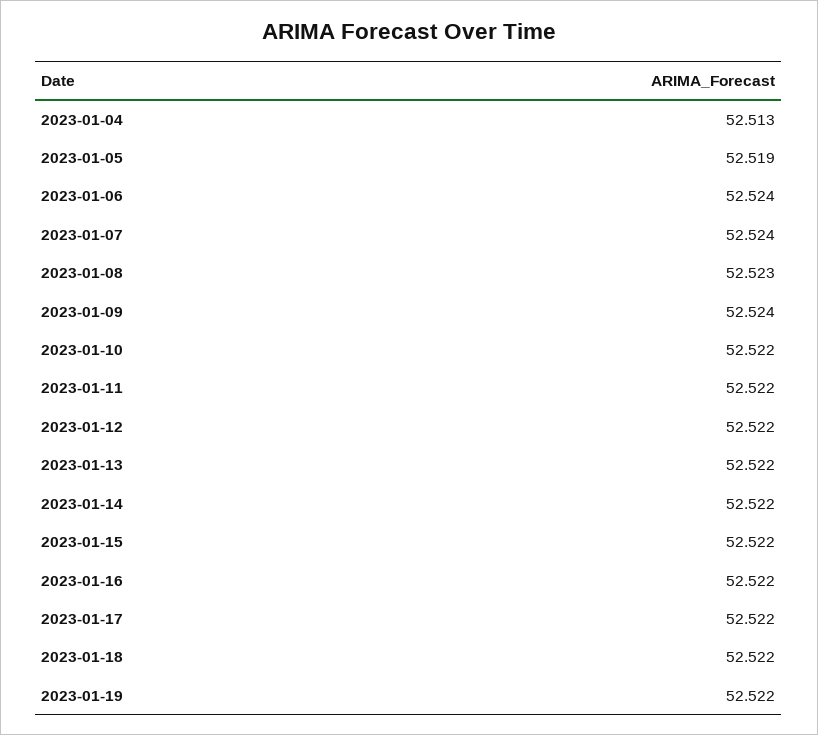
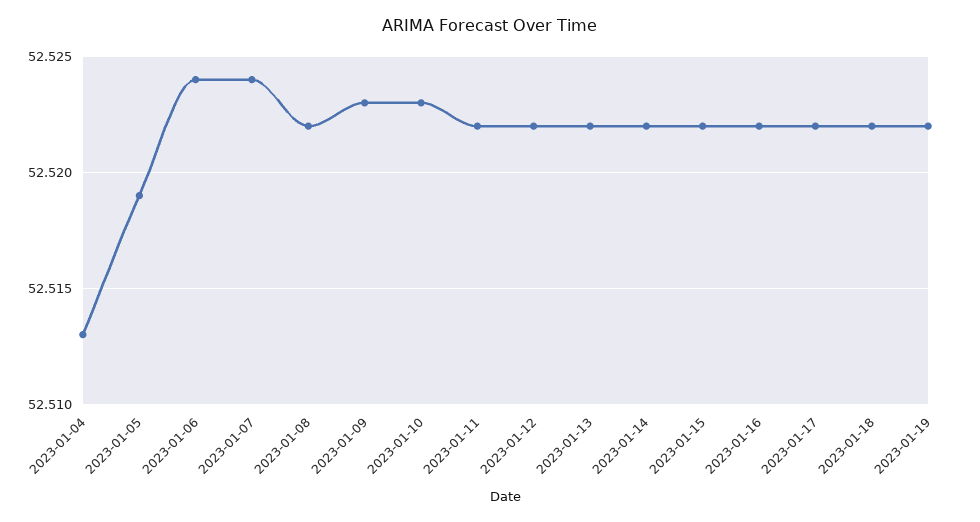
  {
    "2023-01-04": 52.513,
    "2023-01-05": 52.519,
    "2023-01-06": 52.524,
    "2023-01-07": 52.524,
-   "2023-01-08": 52.523,
+   "2023-01-08": 52.522,
-   "2023-01-09": 52.524,
+   "2023-01-09": 52.523,
-   "2023-01-10": 52.522,
+   "2023-01-10": 52.523,
    "2023-01-11": 52.522,
    "2023-01-12": 52.522,
    "2023-01-13": 52.522,
    "2023-01-14": 52.522,
    "2023-01-15": 52.522,
    "2023-01-16": 52.522,
    "2023-01-17": 52.522,
    "2023-01-18": 52.522,
    "2023-01-19": 52.522
  }

